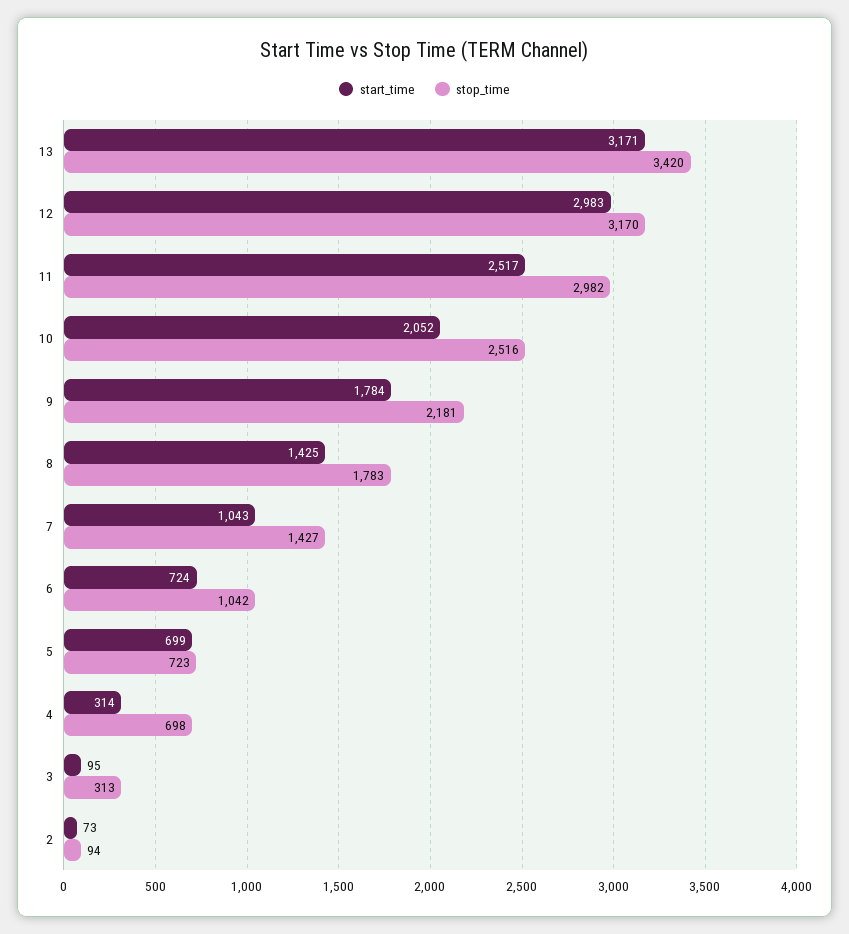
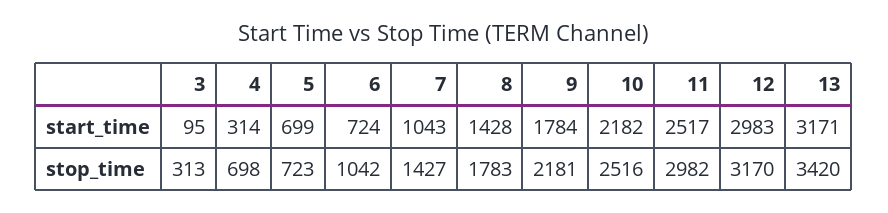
  {
    "start_time": {
      "13": 3171,
      "12": 2983,
      "11": 2517,
-     "10": 2052,
+     "10": 2182,
      "9": 1784,
-     "8": 1425,
+     "8": 1428,
      "7": 1043,
      "6": 724,
      "5": 699,
      "4": 314,
-     "3": 95,
+     "3": 95
-     "2": 73
    },
    "stop_time": {
      "13": 3420,
      "12": 3170,
      "11": 2982,
      "10": 2516,
      "9": 2181,
      "8": 1783,
      "7": 1427,
      "6": 1042,
      "5": 723,
      "4": 698,
-     "3": 313,
+     "3": 313
-     "2": 94
    }
  }

